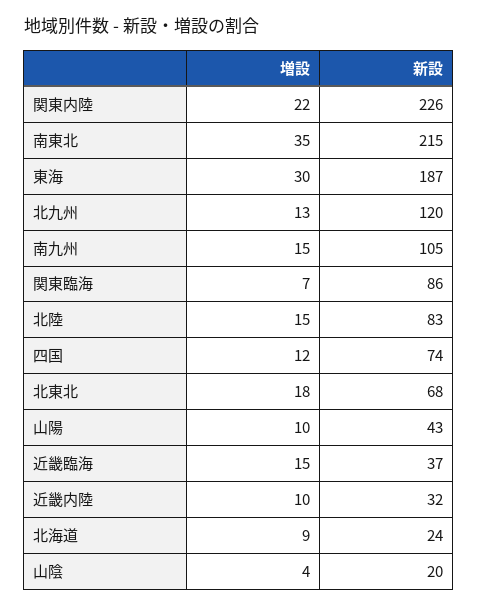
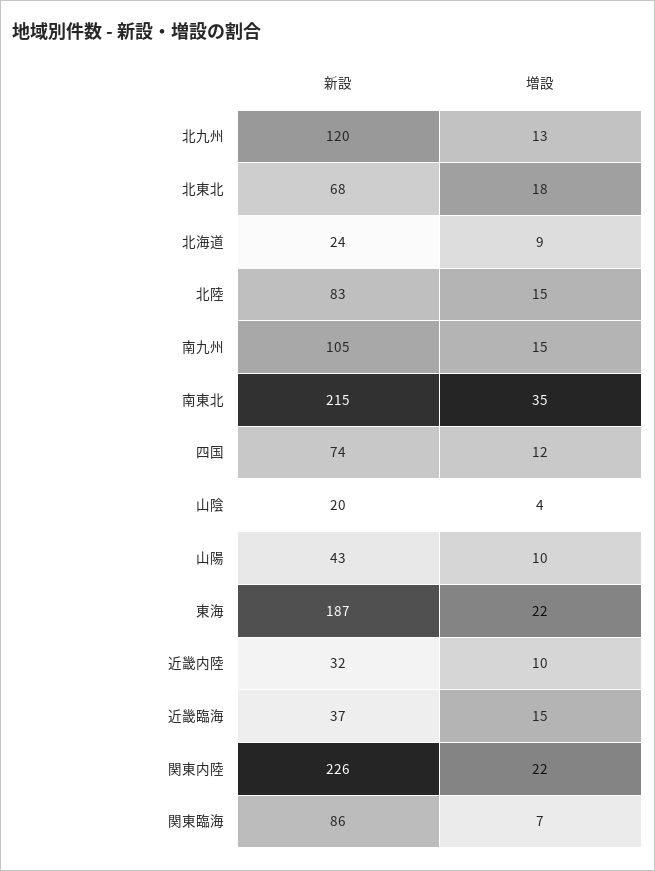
  {
    "増設": {
      "関東内陸": 22,
      "南東北": 35,
-     "東海": 30,
+     "東海": 22,
      "北九州": 13,
      "南九州": 15,
      "関東臨海": 7,
      "北陸": 15,
      "四国": 12,
      "北東北": 18,
      "山陽": 10,
      "近畿臨海": 15,
      "近畿内陸": 10,
      "北海道": 9,
      "山陰": 4
    },
    "新設": {
      "関東内陸": 226,
      "南東北": 215,
      "東海": 187,
      "北九州": 120,
      "南九州": 105,
      "関東臨海": 86,
      "北陸": 83,
      "四国": 74,
      "北東北": 68,
      "山陽": 43,
      "近畿臨海": 37,
      "近畿内陸": 32,
      "北海道": 24,
      "山陰": 20
    }
  }

